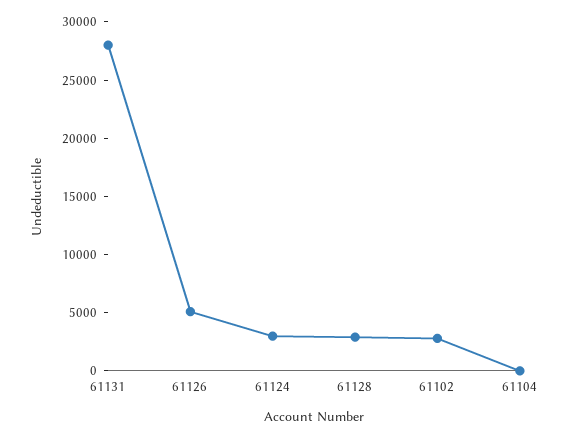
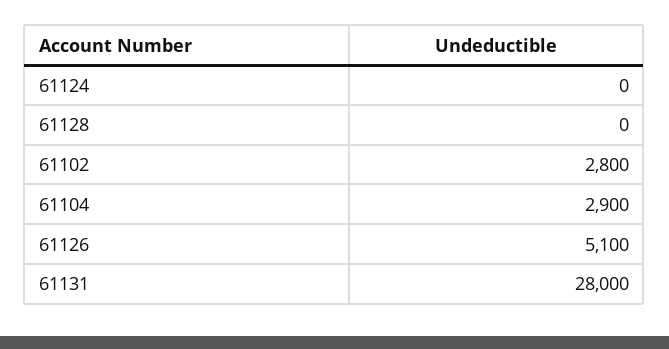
  {
    "61131": 28000,
    "61126": 5100,
-   "61124": 3000,
+   "61124": 0,
-   "61128": 3000,
+   "61128": 0,
    "61102": 2800,
-   "61104": 0
+   "61104": 2900
  }

